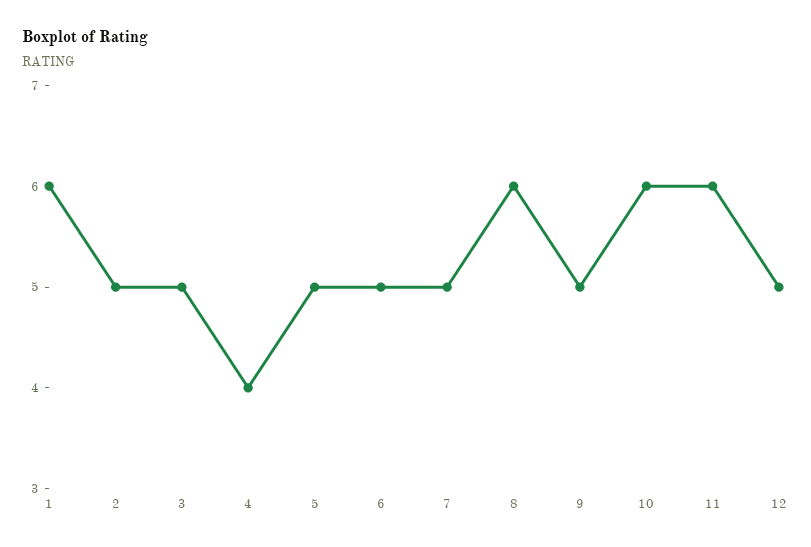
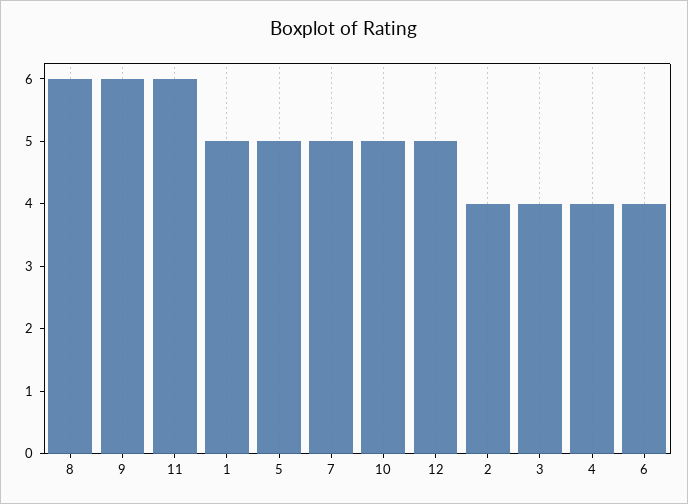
  {
-   "1": 6,
+   "1": 5,
-   "2": 5,
+   "2": 4,
-   "3": 5,
+   "3": 4,
    "4": 4,
    "5": 5,
-   "6": 5,
+   "6": 4,
    "7": 5,
    "8": 6,
-   "9": 5,
+   "9": 6,
-   "10": 6,
+   "10": 5,
    "11": 6,
    "12": 5
  }

